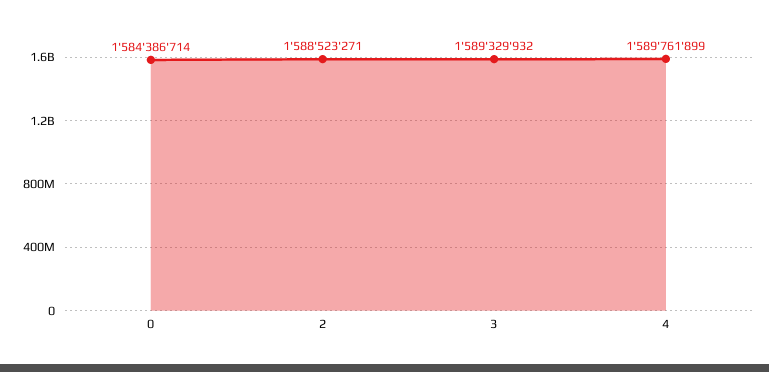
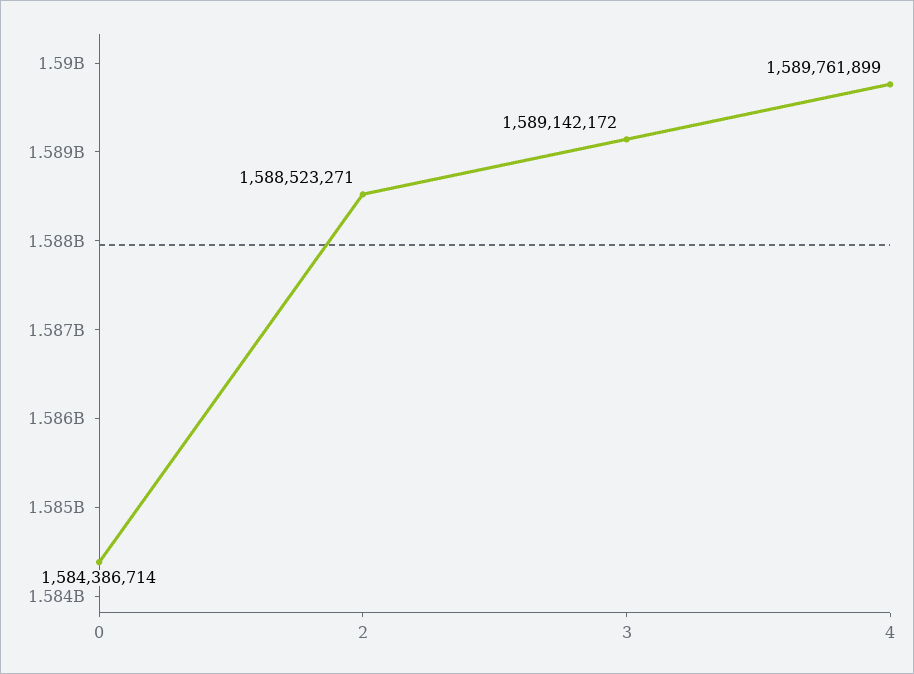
  {
    "0": 1584386714,
    "2": 1588523271,
-   "3": 1589329932,
+   "3": 1589142172,
    "4": 1589761899
  }

